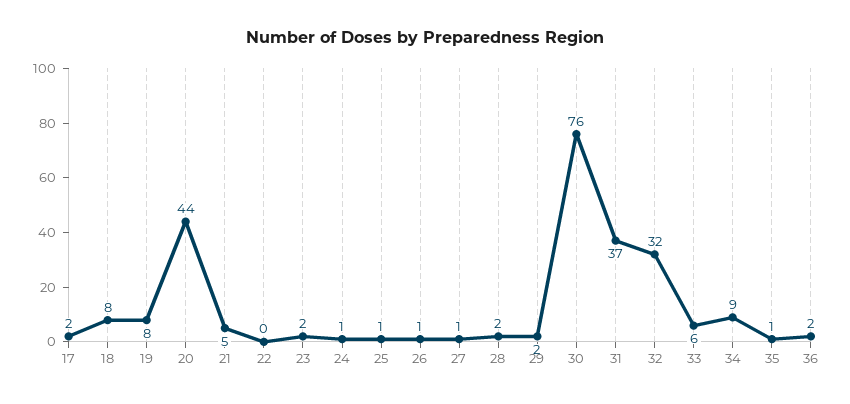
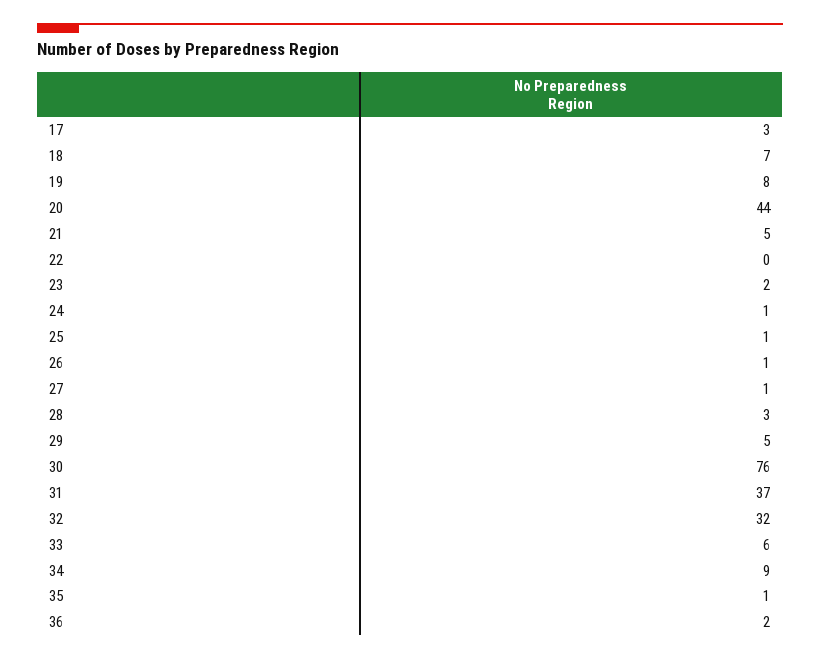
  {
-   "17": 2,
+   "17": 3,
-   "18": 8,
+   "18": 7,
    "19": 8,
    "20": 44,
    "21": 5,
    "22": 0,
    "23": 2,
    "24": 1,
    "25": 1,
    "26": 1,
    "27": 1,
-   "28": 2,
+   "28": 3,
-   "29": 2,
+   "29": 5,
    "30": 76,
    "31": 37,
    "32": 32,
    "33": 6,
    "34": 9,
    "35": 1,
    "36": 2
  }

